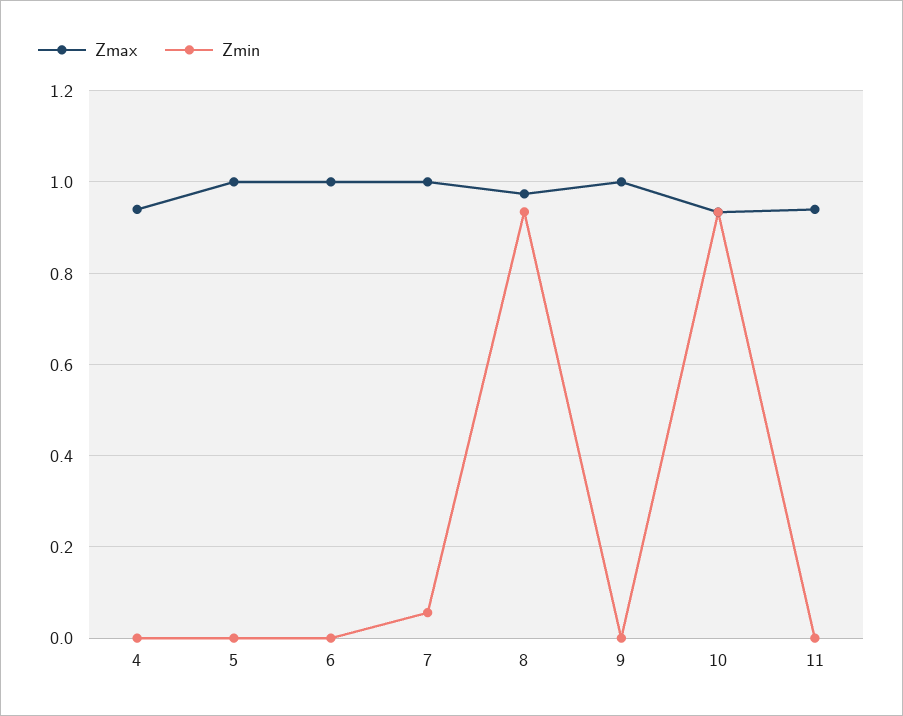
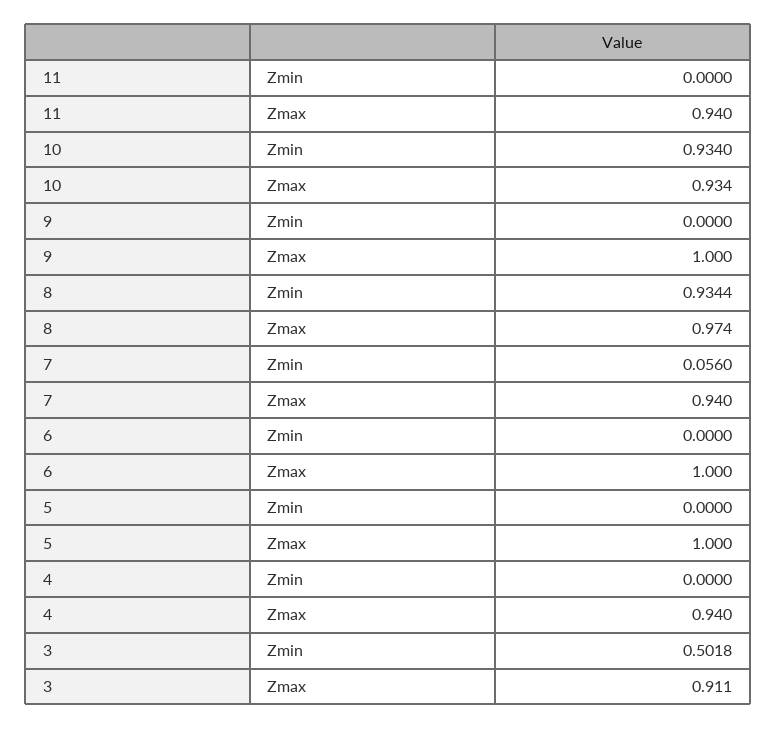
  {
    "Zmax": {
      "4": 0.94,
      "5": 1,
      "6": 1,
-     "7": 1,
+     "7": 0.94,
      "8": 0.974,
      "9": 1,
      "10": 0.934,
-     "11": 0.94
+     "11": 0.94,
+     "3": 0.911
    },
    "Zmin": {
      "4": 0,
      "5": 0,
      "6": 0,
      "7": 0.056,
      "8": 0.9344,
      "9": 0,
      "10": 0.934,
-     "11": 0
+     "11": 0,
+     "3": 0.5018
    }
  }

